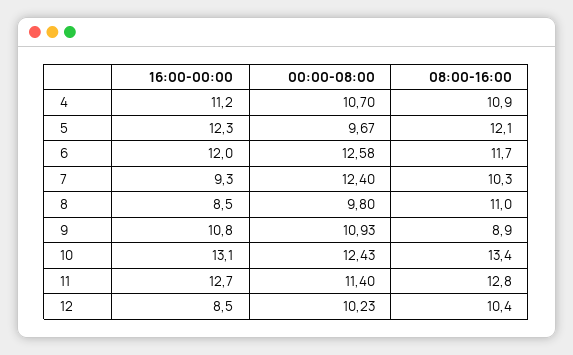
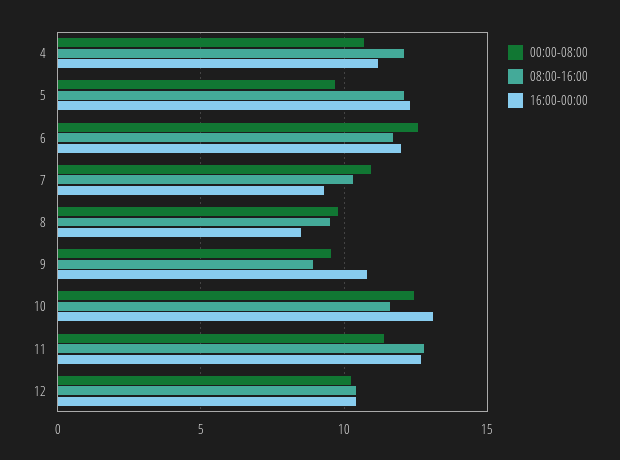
  {
    "16:00-00:00": {
      "4": 11.2,
      "5": 12.3,
      "6": 12,
      "7": 9.3,
      "8": 8.5,
      "9": 10.8,
      "10": 13.1,
      "11": 12.7,
-     "12": 8.5
+     "12": 10.5
    },
    "00:00-08:00": {
      "4": 10.7,
      "5": 9.67,
      "6": 12.58,
-     "7": 12.4,
+     "7": 11,
      "8": 9.8,
-     "9": 10.93,
+     "9": 9.5,
      "10": 12.43,
      "11": 11.4,
      "12": 10.23
    },
    "08:00-16:00": {
-     "4": 10.9,
+     "4": 12,
      "5": 12.1,
      "6": 11.7,
      "7": 10.3,
-     "8": 11,
+     "8": 9.5,
      "9": 8.9,
-     "10": 13.4,
+     "10": 11.5,
      "11": 12.8,
      "12": 10.4
    }
  }

